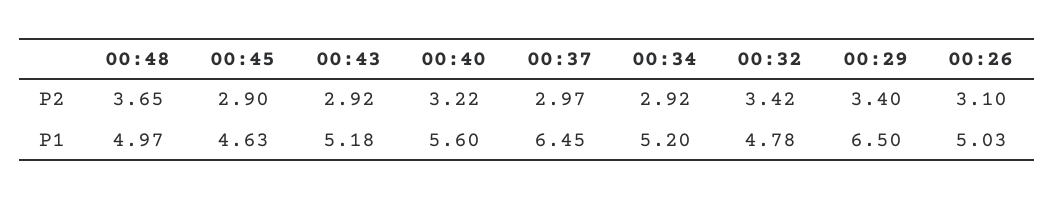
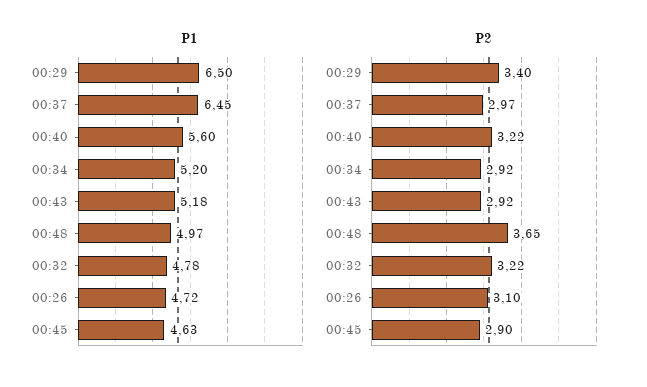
  {
    "P2": {
      "00:48": 3.65,
      "00:45": 2.9,
      "00:43": 2.92,
      "00:40": 3.22,
      "00:37": 2.97,
      "00:34": 2.92,
-     "00:32": 3.42,
+     "00:32": 3.22,
      "00:29": 3.4,
      "00:26": 3.1
    },
    "P1": {
      "00:48": 4.97,
      "00:45": 4.63,
      "00:43": 5.18,
      "00:40": 5.6,
      "00:37": 6.45,
      "00:34": 5.2,
      "00:32": 4.78,
      "00:29": 6.5,
-     "00:26": 5.03
+     "00:26": 4.72
    }
  }

